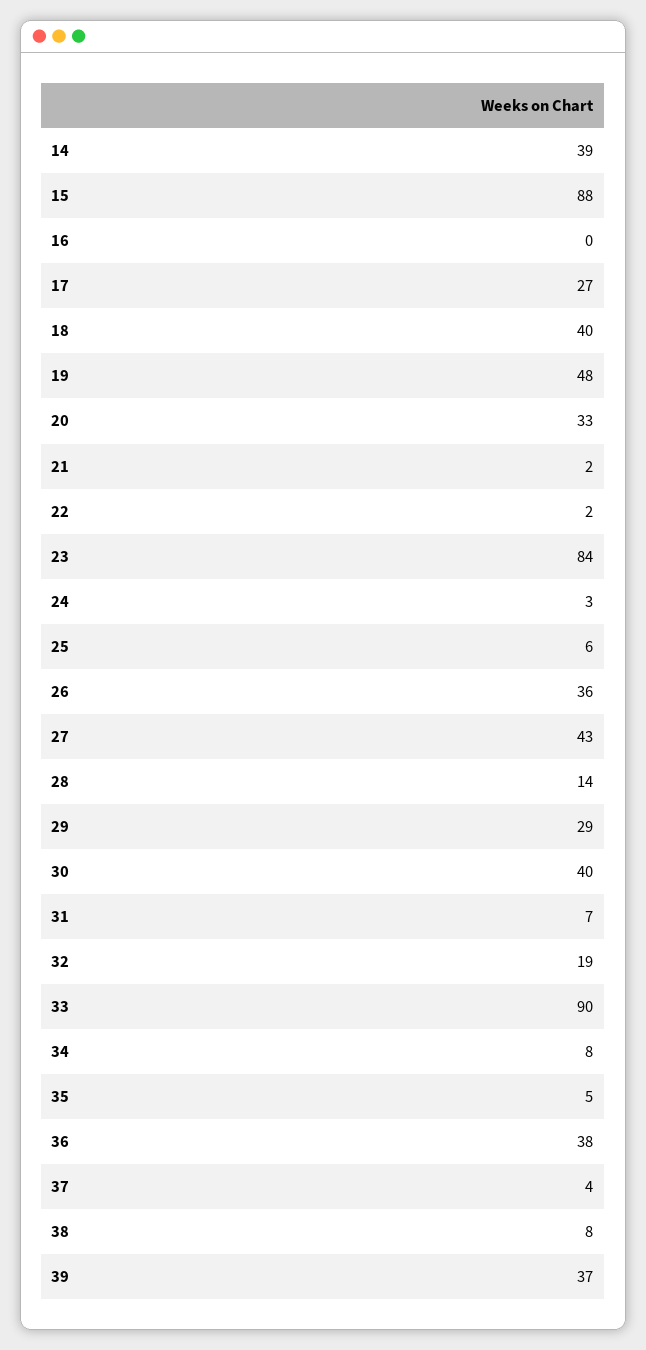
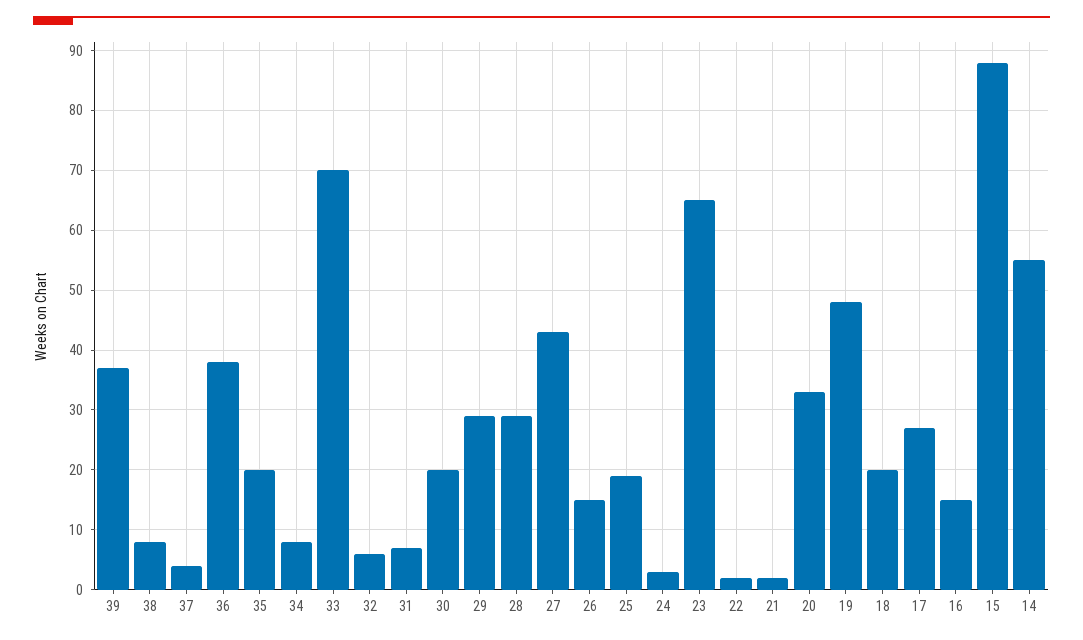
  {
-   "14": 39,
+   "14": 55,
    "15": 88,
-   "16": 0,
+   "16": 15,
    "17": 27,
-   "18": 40,
+   "18": 20,
    "19": 48,
    "20": 33,
    "21": 2,
    "22": 2,
-   "23": 84,
+   "23": 65,
    "24": 3,
-   "25": 6,
+   "25": 20,
-   "26": 36,
+   "26": 15,
    "27": 43,
-   "28": 14,
+   "28": 30,
    "29": 29,
-   "30": 40,
+   "30": 20,
    "31": 7,
-   "32": 19,
+   "32": 5,
-   "33": 90,
+   "33": 70,
    "34": 8,
-   "35": 5,
+   "35": 20,
    "36": 38,
    "37": 4,
    "38": 8,
    "39": 37
  }

